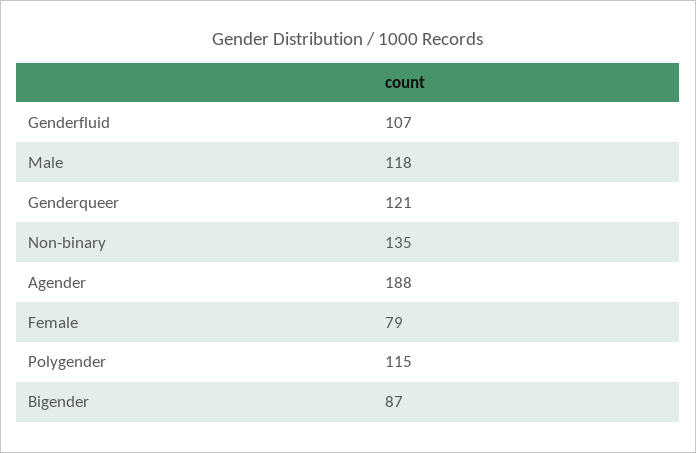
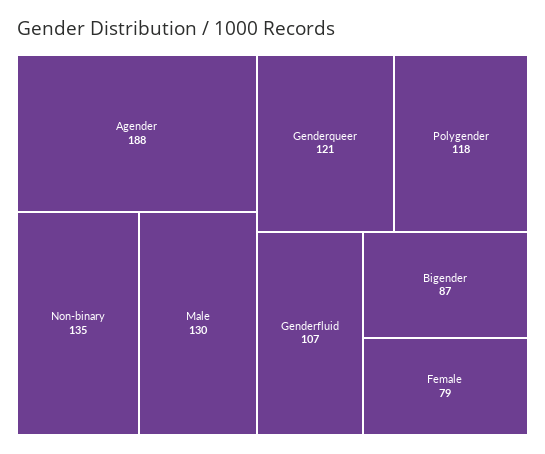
  {
    "Genderfluid": 107,
-   "Male": 118,
+   "Male": 130,
    "Genderqueer": 121,
    "Non-binary": 135,
    "Agender": 188,
    "Female": 79,
-   "Polygender": 115,
+   "Polygender": 118,
    "Bigender": 87
  }

